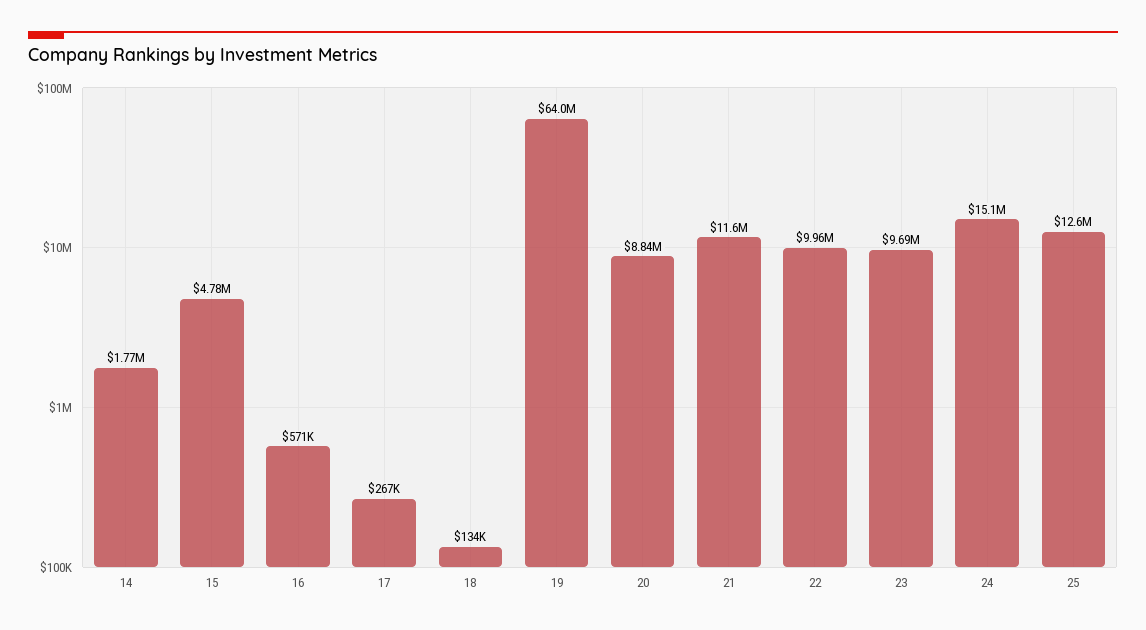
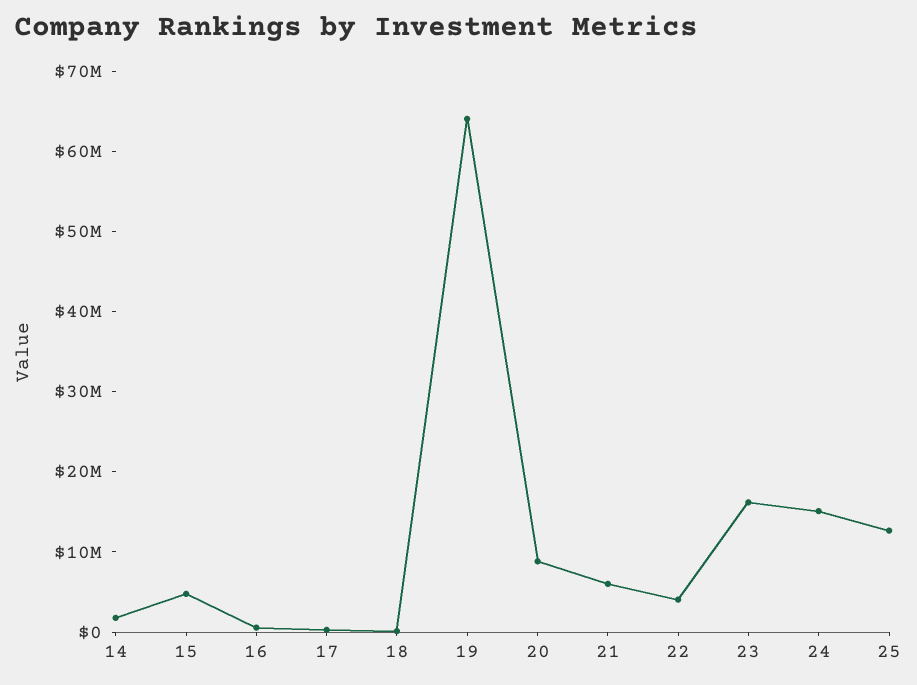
  {
    "14": 1770000,
    "15": 4780000,
    "16": 571000,
    "17": 267000,
    "18": 134000,
    "19": 64000000,
    "20": 8840000,
-   "21": 11600000,
+   "21": 6000000,
-   "22": 9960000,
+   "22": 4000000,
-   "23": 9690000,
+   "23": 16000000,
    "24": 15100000,
    "25": 12600000
  }

